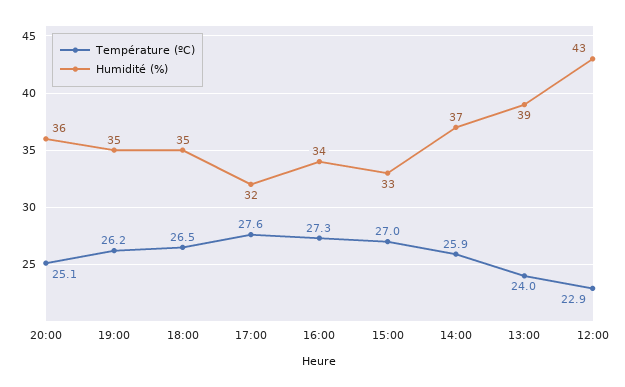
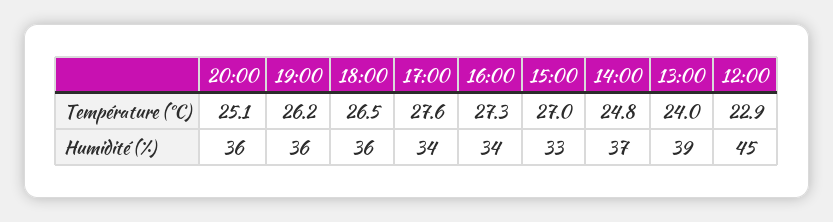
  {
    "Température (ºC)": {
      "20:00": 25.1,
      "19:00": 26.2,
      "18:00": 26.5,
      "17:00": 27.6,
      "16:00": 27.3,
      "15:00": 27,
-     "14:00": 25.9,
+     "14:00": 24.8,
      "13:00": 24,
      "12:00": 22.9
    },
    "Humidité (%)": {
      "20:00": 36,
-     "19:00": 35,
+     "19:00": 36,
-     "18:00": 35,
+     "18:00": 36,
-     "17:00": 32,
+     "17:00": 34,
      "16:00": 34,
      "15:00": 33,
      "14:00": 37,
      "13:00": 39,
-     "12:00": 43
+     "12:00": 45
    }
  }

